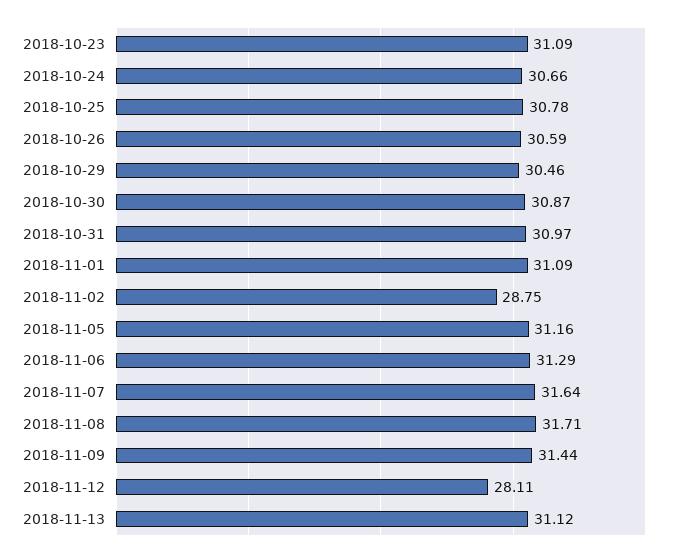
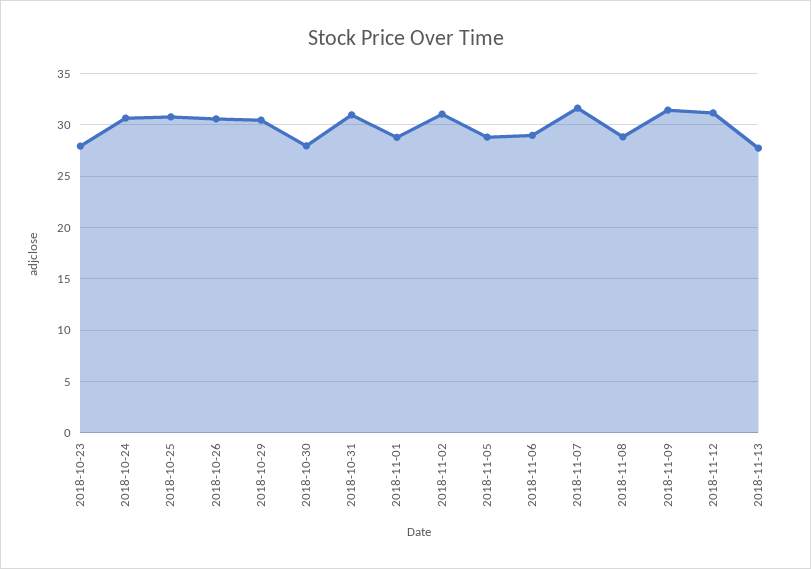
  {
-   "2018-10-23": 31.09,
+   "2018-10-23": 28,
    "2018-10-24": 30.66,
    "2018-10-25": 30.78,
    "2018-10-26": 30.59,
    "2018-10-29": 30.46,
-   "2018-10-30": 30.87,
+   "2018-10-30": 28,
    "2018-10-31": 30.97,
-   "2018-11-01": 31.09,
+   "2018-11-01": 29,
-   "2018-11-02": 28.75,
+   "2018-11-02": 31,
-   "2018-11-05": 31.16,
+   "2018-11-05": 29,
-   "2018-11-06": 31.29,
+   "2018-11-06": 29,
    "2018-11-07": 31.64,
-   "2018-11-08": 31.71,
+   "2018-11-08": 29,
    "2018-11-09": 31.44,
-   "2018-11-12": 28.11,
+   "2018-11-12": 31,
-   "2018-11-13": 31.12
+   "2018-11-13": 28
  }

